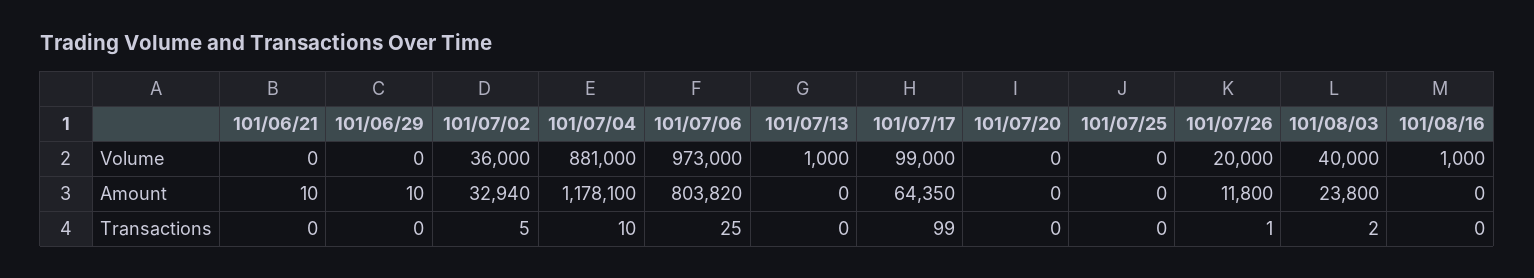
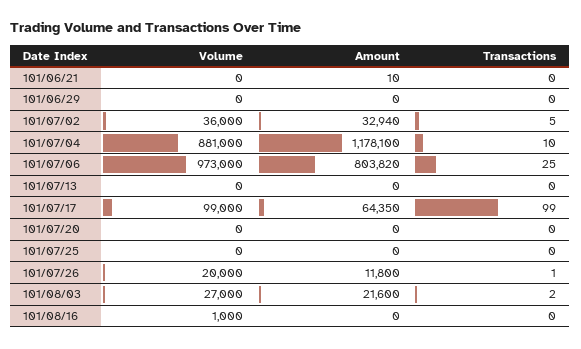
  {
    "101/06/21": {
      "Volume": 0,
      "Amount": 10,
      "Transactions": 0
    },
    "101/06/29": {
      "Volume": 0,
-     "Amount": 10,
+     "Amount": 0,
      "Transactions": 0
    },
    "101/07/02": {
      "Volume": 36000,
      "Amount": 32940,
      "Transactions": 5
    },
    "101/07/04": {
      "Volume": 881000,
      "Amount": 1178100,
      "Transactions": 10
    },
    "101/07/06": {
      "Volume": 973000,
      "Amount": 803820,
      "Transactions": 25
    },
    "101/07/13": {
-     "Volume": 1000,
+     "Volume": 0,
      "Amount": 0,
      "Transactions": 0
    },
    "101/07/17": {
      "Volume": 99000,
      "Amount": 64350,
      "Transactions": 99
    },
    "101/07/20": {
      "Volume": 0,
      "Amount": 0,
      "Transactions": 0
    },
    "101/07/25": {
      "Volume": 0,
      "Amount": 0,
      "Transactions": 0
    },
    "101/07/26": {
      "Volume": 20000,
      "Amount": 11800,
      "Transactions": 1
    },
    "101/08/03": {
-     "Volume": 40000,
+     "Volume": 27000,
-     "Amount": 23800,
+     "Amount": 21600,
      "Transactions": 2
    },
    "101/08/16": {
      "Volume": 1000,
      "Amount": 0,
      "Transactions": 0
    }
  }

